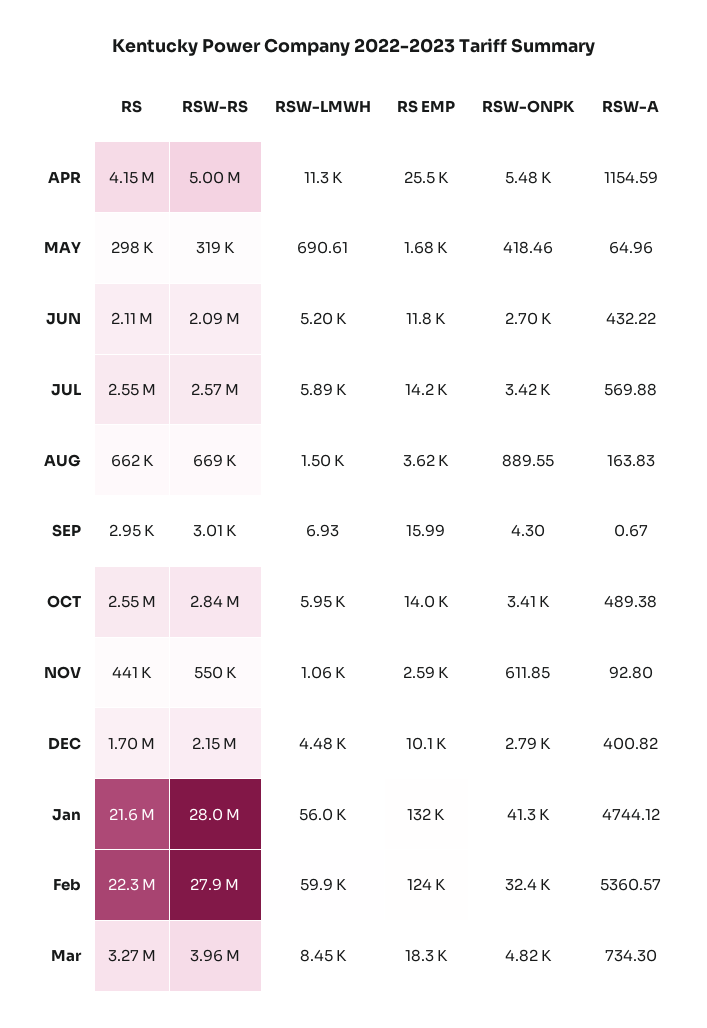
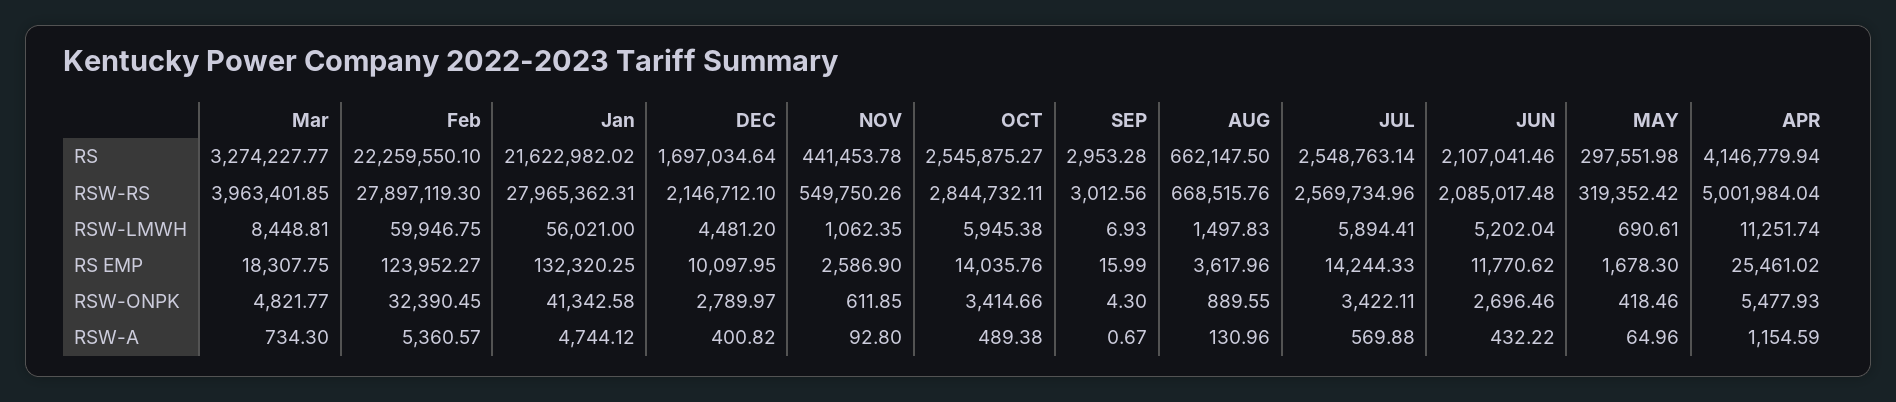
  {
    "RS": {
      "APR": 4146779.94,
      "MAY": 297551.98,
      "JUN": 2107041.46,
      "JUL": 2548763.14,
      "AUG": 662147.5,
      "SEP": 2953.28,
      "OCT": 2545875.27,
      "NOV": 441453.78,
      "DEC": 1697034.64,
      "Jan": 21622982.02,
      "Feb": 22259550.1,
      "Mar": 3274227.77
    },
    "RSW-RS": {
      "APR": 5001984.04,
      "MAY": 319352.42,
      "JUN": 2085017.48,
      "JUL": 2569734.96,
      "AUG": 668515.76,
      "SEP": 3012.56,
      "OCT": 2844732.11,
      "NOV": 549750.26,
      "DEC": 2146712.1,
      "Jan": 27965362.31,
      "Feb": 27897119.3,
      "Mar": 3963401.85
    },
    "RSW-LMWH": {
      "APR": 11251.74,
      "MAY": 690.61,
      "JUN": 5202.04,
      "JUL": 5894.41,
      "AUG": 1497.83,
      "SEP": 6.93,
      "OCT": 5945.38,
      "NOV": 1062.35,
      "DEC": 4481.2,
      "Jan": 56021,
      "Feb": 59946.75,
      "Mar": 8448.81
    },
    "RS EMP": {
      "APR": 25461.02,
      "MAY": 1678.3,
      "JUN": 11770.62,
      "JUL": 14244.33,
      "AUG": 3617.96,
      "SEP": 15.99,
      "OCT": 14035.76,
      "NOV": 2586.9,
      "DEC": 10097.95,
      "Jan": 132320.25,
      "Feb": 123952.27,
      "Mar": 18307.75
    },
    "RSW-ONPK": {
      "APR": 5477.93,
      "MAY": 418.46,
      "JUN": 2696.46,
      "JUL": 3422.11,
      "AUG": 889.55,
      "SEP": 4.3,
      "OCT": 3414.66,
      "NOV": 611.85,
      "DEC": 2789.97,
      "Jan": 41342.58,
      "Feb": 32390.45,
      "Mar": 4821.77
    },
    "RSW-A": {
      "APR": 1154.59,
      "MAY": 64.96,
      "JUN": 432.22,
      "JUL": 569.88,
-     "AUG": 163.83,
+     "AUG": 130.96,
      "SEP": 0.67,
      "OCT": 489.38,
      "NOV": 92.8,
      "DEC": 400.82,
      "Jan": 4744.12,
      "Feb": 5360.57,
      "Mar": 734.3
    }
  }

